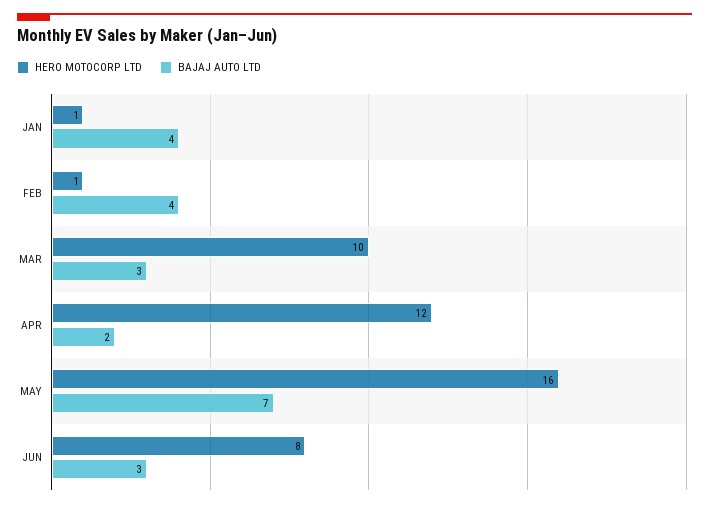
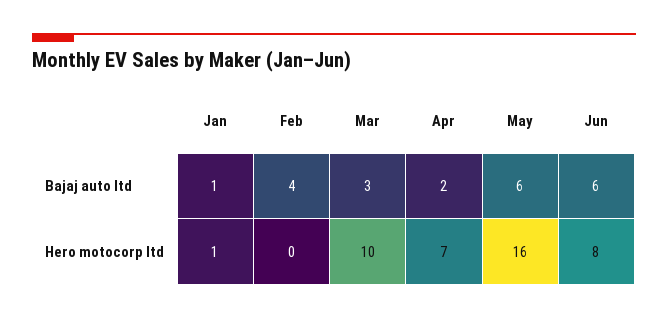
  {
    "HERO MOTOCORP LTD": {
      "JAN": 1,
-     "FEB": 1,
+     "FEB": 0,
      "MAR": 10,
-     "APR": 12,
+     "APR": 7,
      "MAY": 16,
      "JUN": 8
    },
    "BAJAJ AUTO LTD": {
-     "JAN": 4,
+     "JAN": 1,
      "FEB": 4,
      "MAR": 3,
      "APR": 2,
-     "MAY": 7,
+     "MAY": 6,
-     "JUN": 3
+     "JUN": 6
    }
  }

